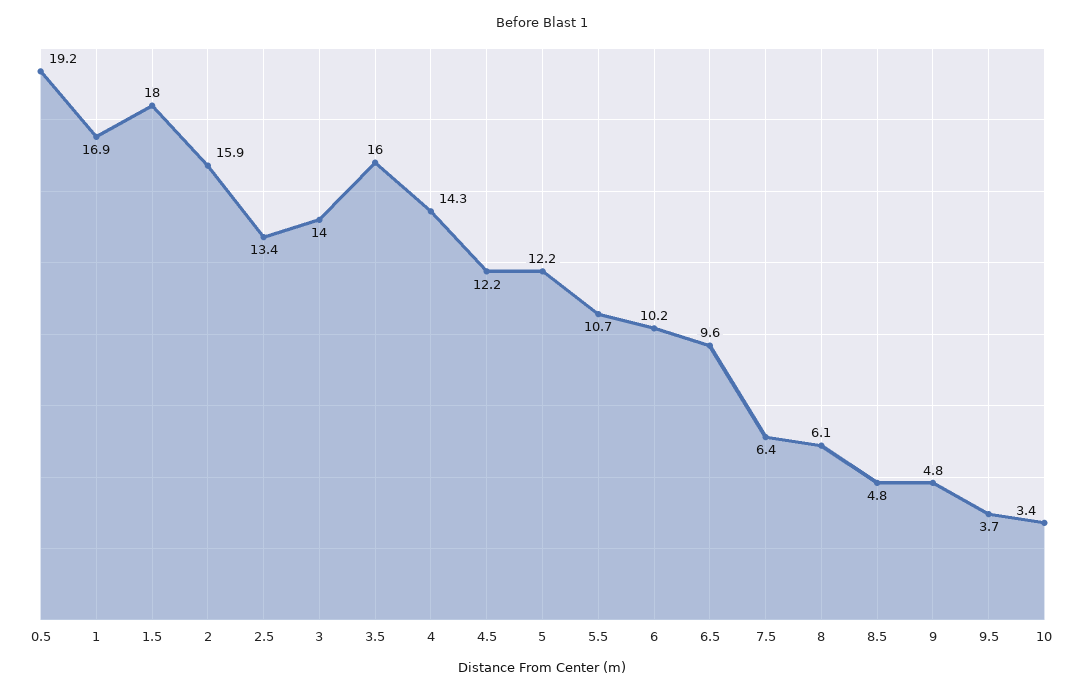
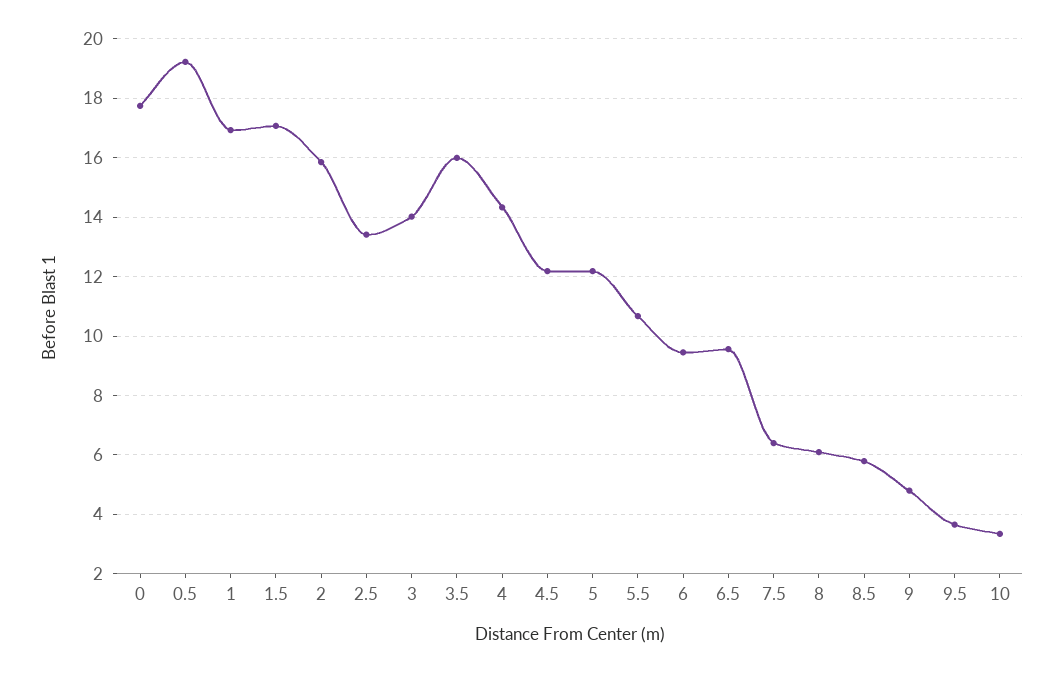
  {
    "0.5": 19.2,
    "1": 16.9,
-   "1.5": 18,
+   "1.5": 17,
    "2": 15.9,
    "2.5": 13.4,
    "3": 14,
    "3.5": 16,
    "4": 14.3,
    "4.5": 12.2,
    "5": 12.2,
    "5.5": 10.7,
-   "6": 10.2,
+   "6": 9.5,
    "6.5": 9.6,
    "7.5": 6.4,
    "8": 6.1,
-   "8.5": 4.8,
+   "8.5": 5.75,
    "9": 4.8,
    "9.5": 3.7,
-   "10": 3.4
+   "10": 3.4,
+   "0": 17.75
  }

